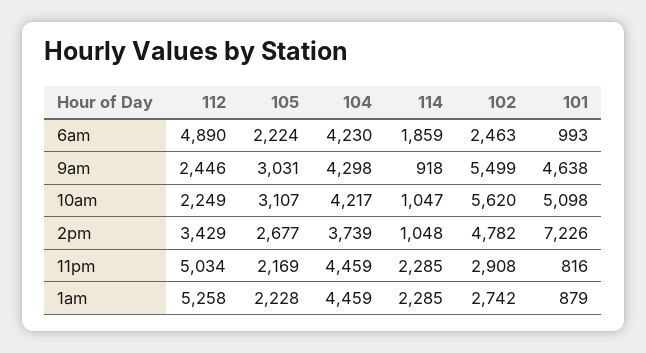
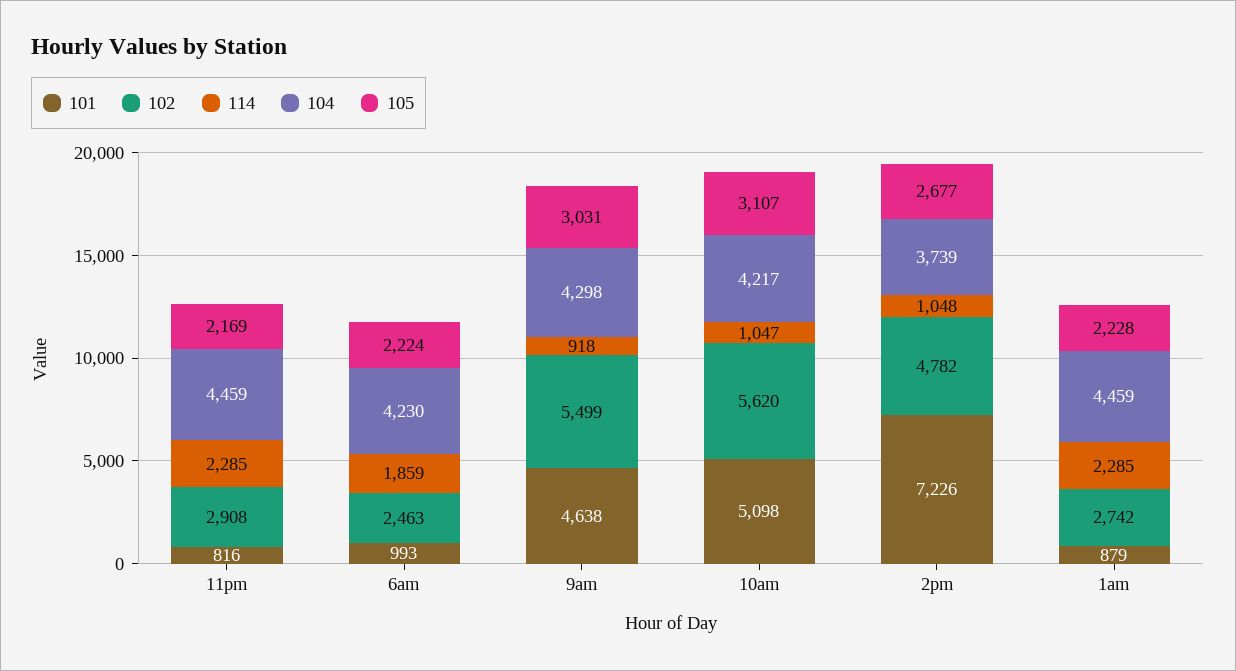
  {
-   "112": {
-     "6am": 4890,
-     "9am": 2446,
-     "10am": 2249,
-     "2pm": 3429,
-     "11pm": 5034,
-     "1am": 5258
-   },
    "105": {
      "6am": 2224,
      "9am": 3031,
      "10am": 3107,
      "2pm": 2677,
      "11pm": 2169,
      "1am": 2228
    },
    "104": {
      "6am": 4230,
      "9am": 4298,
      "10am": 4217,
      "2pm": 3739,
      "11pm": 4459,
      "1am": 4459
    },
    "114": {
      "6am": 1859,
      "9am": 918,
      "10am": 1047,
      "2pm": 1048,
      "11pm": 2285,
      "1am": 2285
    },
    "102": {
      "6am": 2463,
      "9am": 5499,
      "10am": 5620,
      "2pm": 4782,
      "11pm": 2908,
      "1am": 2742
    },
    "101": {
      "6am": 993,
      "9am": 4638,
      "10am": 5098,
      "2pm": 7226,
      "11pm": 816,
      "1am": 879
    }
  }

